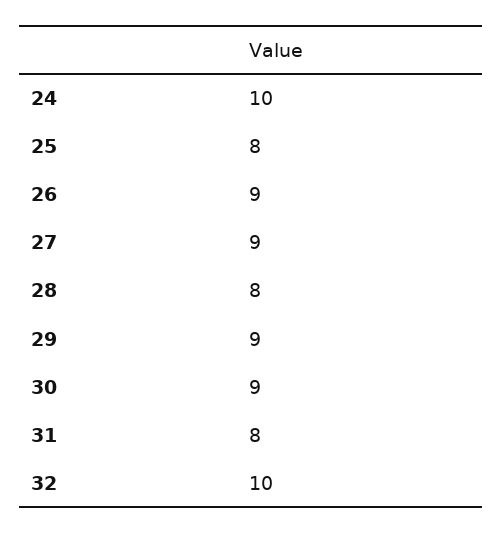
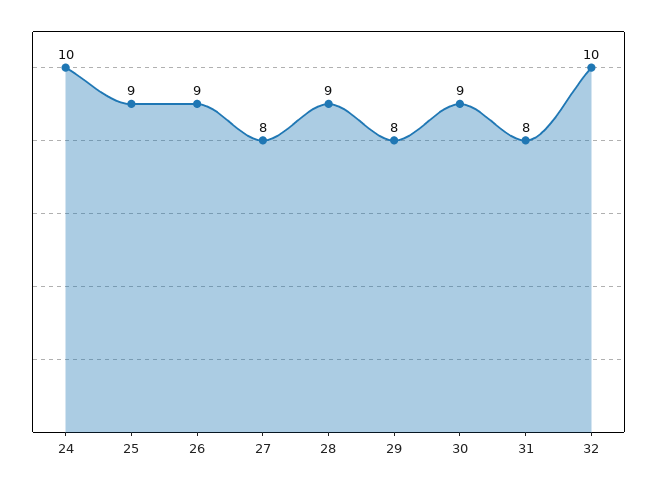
  {
    "24": 10,
-   "25": 8,
+   "25": 9,
    "26": 9,
-   "27": 9,
+   "27": 8,
-   "28": 8,
+   "28": 9,
-   "29": 9,
+   "29": 8,
    "30": 9,
    "31": 8,
    "32": 10
  }

